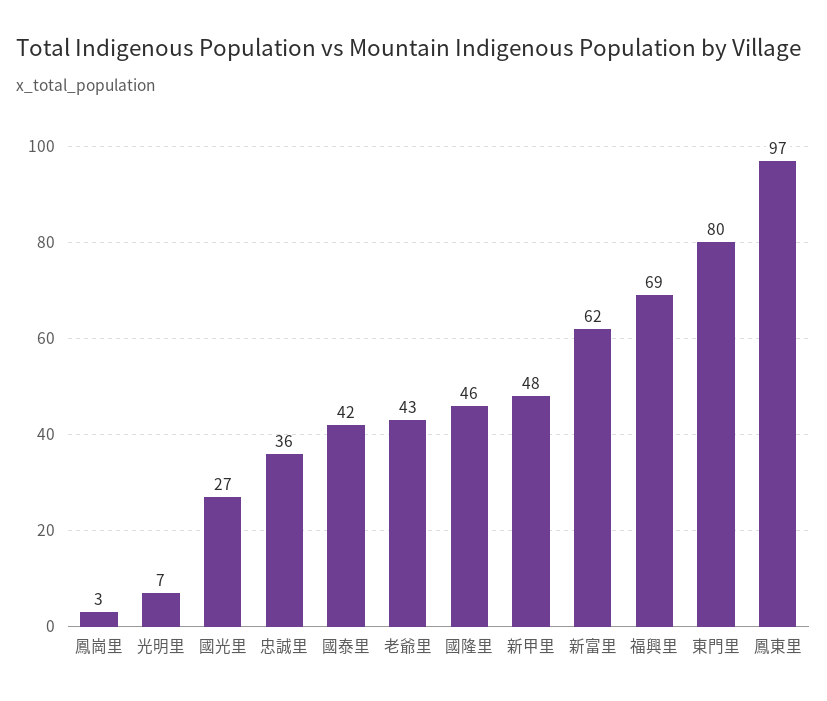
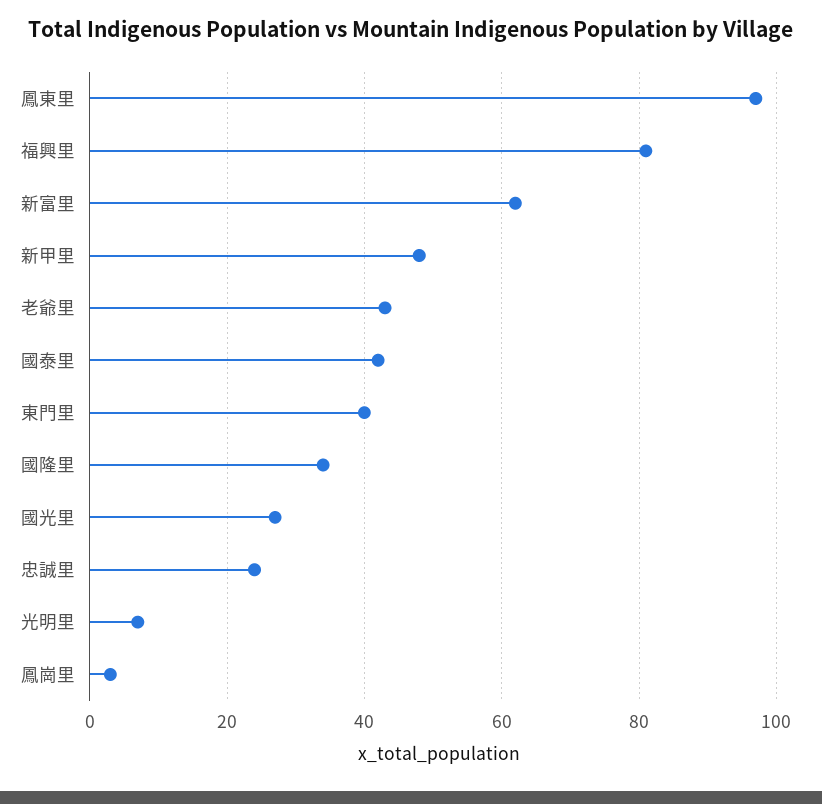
  {
    "鳳崗里": 3,
    "光明里": 7,
    "國光里": 27,
-   "忠誠里": 36,
+   "忠誠里": 25,
    "國泰里": 42,
    "老爺里": 43,
-   "國隆里": 46,
+   "國隆里": 35,
    "新甲里": 48,
    "新富里": 62,
-   "福興里": 69,
+   "福興里": 80,
-   "東門里": 80,
+   "東門里": 40,
    "鳳東里": 97
  }

